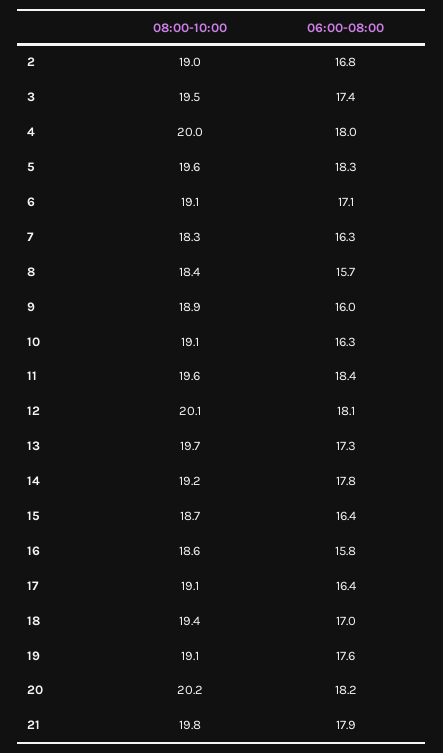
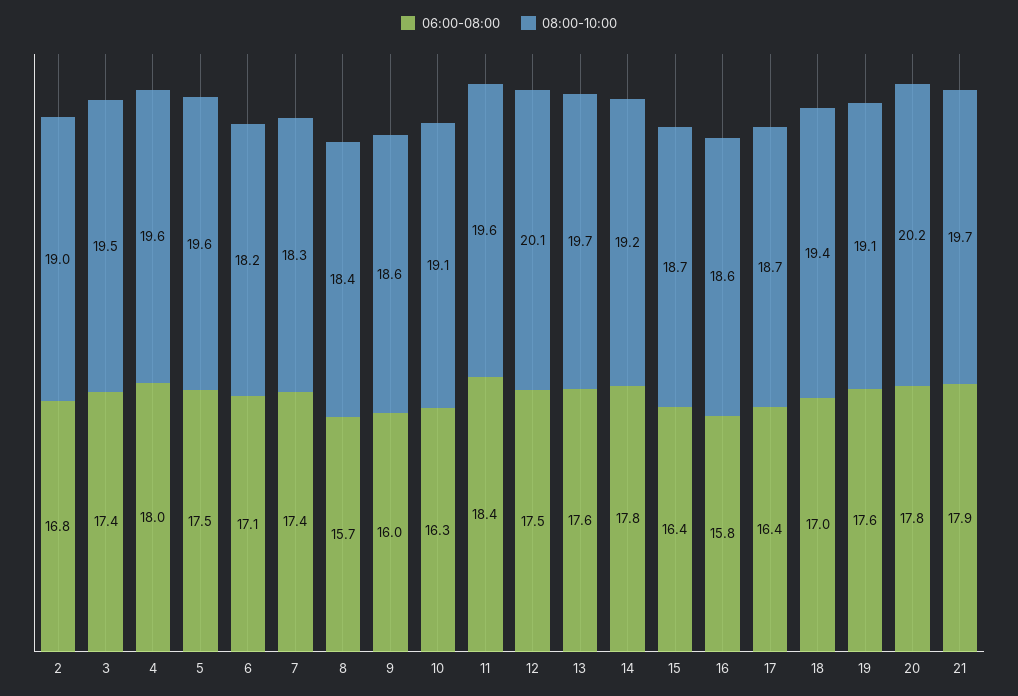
  {
    "08:00-10:00": {
      "2": 19,
      "3": 19.5,
-     "4": 20,
+     "4": 19.6,
      "5": 19.6,
-     "6": 19.1,
+     "6": 18.2,
      "7": 18.3,
      "8": 18.4,
-     "9": 18.9,
+     "9": 18.6,
      "10": 19.1,
      "11": 19.6,
      "12": 20.1,
      "13": 19.7,
      "14": 19.2,
      "15": 18.7,
      "16": 18.6,
-     "17": 19.1,
+     "17": 18.7,
      "18": 19.4,
      "19": 19.1,
      "20": 20.2,
-     "21": 19.8
+     "21": 19.7
    },
    "06:00-08:00": {
      "2": 16.8,
      "3": 17.4,
      "4": 18,
-     "5": 18.3,
+     "5": 17.5,
      "6": 17.1,
-     "7": 16.3,
+     "7": 17.4,
      "8": 15.7,
      "9": 16,
      "10": 16.3,
      "11": 18.4,
-     "12": 18.1,
+     "12": 17.5,
-     "13": 17.3,
+     "13": 17.6,
      "14": 17.8,
      "15": 16.4,
      "16": 15.8,
      "17": 16.4,
      "18": 17,
      "19": 17.6,
-     "20": 18.2,
+     "20": 17.8,
      "21": 17.9
    }
  }

